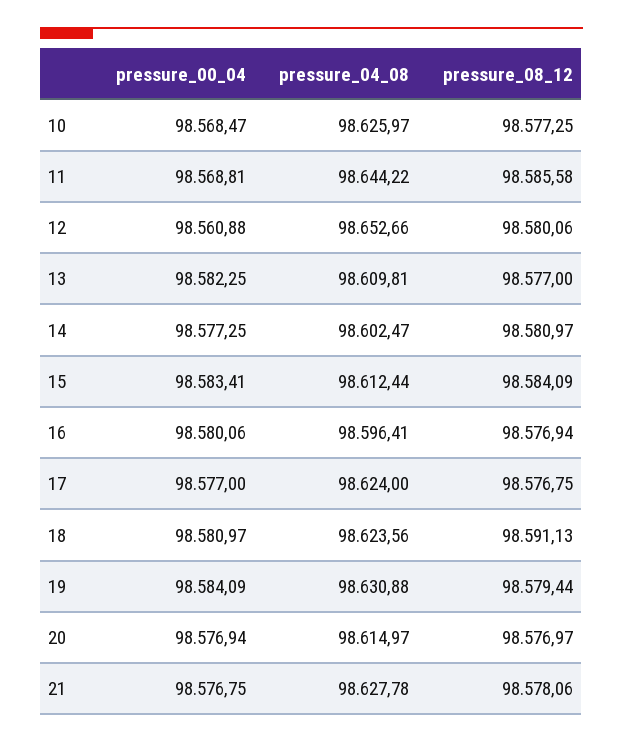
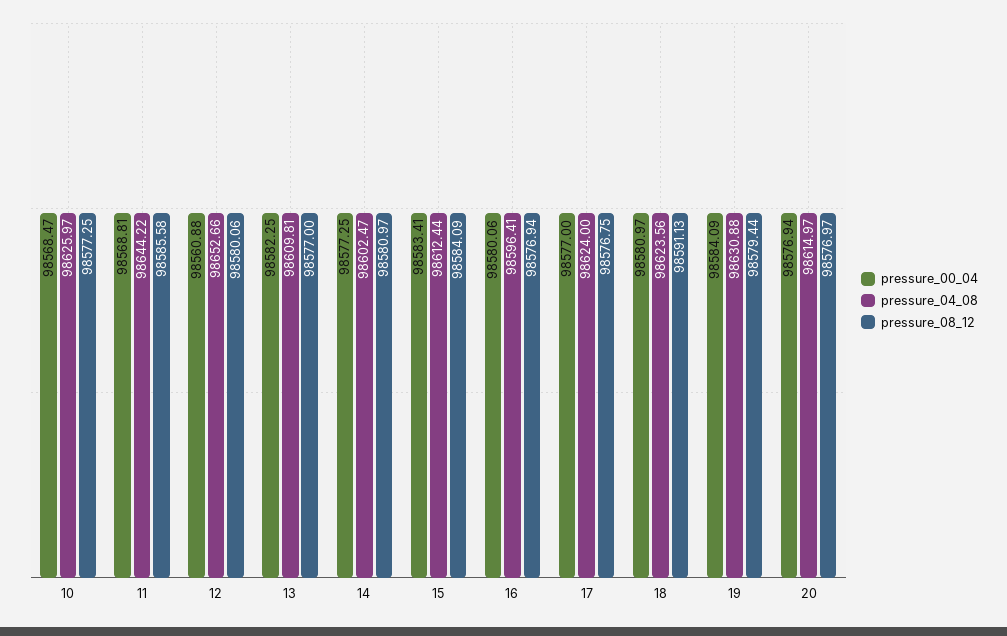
  {
    "pressure_00_04": {
      "10": 98568.47,
      "11": 98568.81,
      "12": 98560.88,
      "13": 98582.25,
      "14": 98577.25,
      "15": 98583.41,
      "16": 98580.06,
      "17": 98577,
      "18": 98580.97,
      "19": 98584.09,
-     "20": 98576.94,
+     "20": 98576.94
-     "21": 98576.75
    },
    "pressure_04_08": {
      "10": 98625.97,
      "11": 98644.22,
      "12": 98652.66,
      "13": 98609.81,
      "14": 98602.47,
      "15": 98612.44,
      "16": 98596.41,
      "17": 98624,
      "18": 98623.56,
      "19": 98630.88,
-     "20": 98614.97,
+     "20": 98614.97
-     "21": 98627.78
    },
    "pressure_08_12": {
      "10": 98577.25,
      "11": 98585.58,
      "12": 98580.06,
      "13": 98577,
      "14": 98580.97,
      "15": 98584.09,
      "16": 98576.94,
      "17": 98576.75,
      "18": 98591.13,
      "19": 98579.44,
-     "20": 98576.97,
+     "20": 98576.97
-     "21": 98578.06
    }
  }

